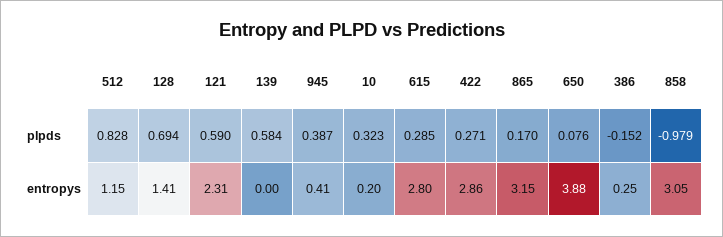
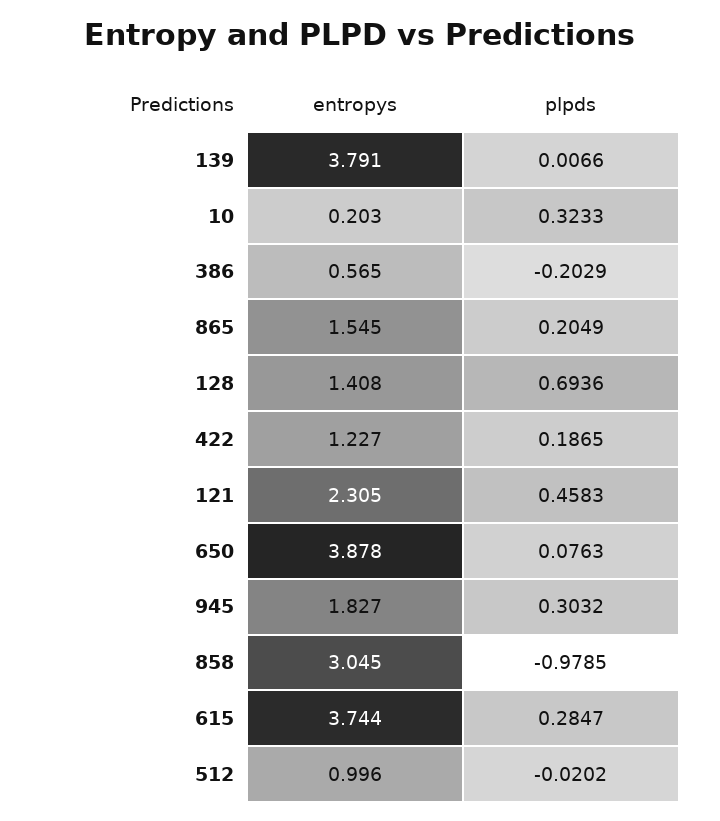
  {
    "512": {
-     "plpds": 0.828,
+     "plpds": -0.0202,
-     "entropys": 1.15
+     "entropys": 0.996
    },
    "128": {
      "plpds": 0.6936,
      "entropys": 1.408
    },
    "121": {
-     "plpds": 0.59,
+     "plpds": 0.4583,
      "entropys": 2.305
    },
    "139": {
-     "plpds": 0.584,
+     "plpds": 0.0066,
-     "entropys": 0
+     "entropys": 3.791
    },
    "945": {
-     "plpds": 0.387,
+     "plpds": 0.3032,
-     "entropys": 0.41
+     "entropys": 1.827
    },
    "10": {
      "plpds": 0.3233,
      "entropys": 0.203
    },
    "615": {
      "plpds": 0.2847,
-     "entropys": 2.8
+     "entropys": 3.744
    },
    "422": {
-     "plpds": 0.271,
+     "plpds": 0.1865,
-     "entropys": 2.86
+     "entropys": 1.227
    },
    "865": {
-     "plpds": 0.17,
+     "plpds": 0.2049,
-     "entropys": 3.15
+     "entropys": 1.545
    },
    "650": {
      "plpds": 0.0763,
      "entropys": 3.878
    },
    "386": {
-     "plpds": -0.152,
+     "plpds": -0.2029,
-     "entropys": 0.25
+     "entropys": 0.565
    },
    "858": {
      "plpds": -0.9785,
      "entropys": 3.045
    }
  }

